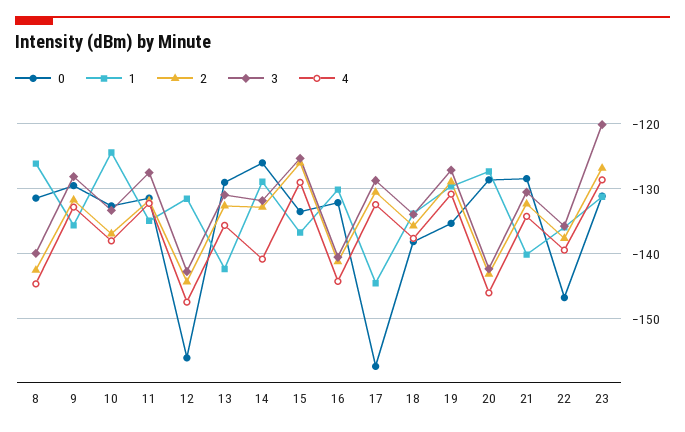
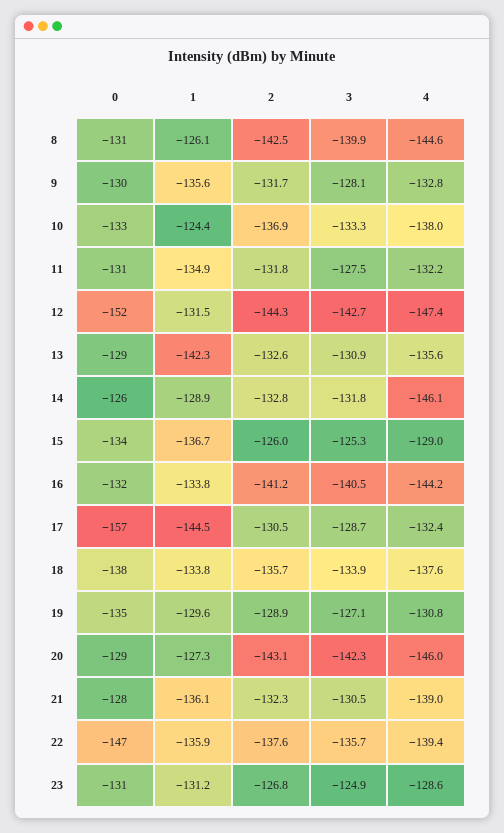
  {
    "0": {
      "8": -131,
      "9": -130,
      "10": -133,
      "11": -131,
-     "12": -156,
+     "12": -152,
      "13": -129,
      "14": -126,
      "15": -134,
      "16": -132,
      "17": -157,
      "18": -138,
      "19": -135,
      "20": -129,
      "21": -128,
      "22": -147,
      "23": -131
    },
    "1": {
      "8": -126.1,
      "9": -135.6,
      "10": -124.4,
      "11": -134.9,
      "12": -131.5,
      "13": -142.3,
      "14": -128.9,
      "15": -136.7,
-     "16": -130,
+     "16": -133.8,
      "17": -144.5,
      "18": -133.8,
      "19": -129.6,
      "20": -127.3,
-     "21": -140,
+     "21": -136.1,
      "22": -135.9,
      "23": -131.2
    },
    "2": {
      "8": -142.5,
      "9": -131.7,
      "10": -136.9,
      "11": -131.8,
      "12": -144.3,
      "13": -132.6,
      "14": -132.8,
      "15": -126,
      "16": -141.2,
      "17": -130.5,
      "18": -135.7,
      "19": -128.9,
      "20": -143.1,
      "21": -132.3,
      "22": -137.6,
      "23": -126.8
    },
    "3": {
      "8": -139.9,
      "9": -128.1,
      "10": -133.3,
      "11": -127.5,
      "12": -142.7,
      "13": -130.9,
      "14": -131.8,
      "15": -125.3,
      "16": -140.5,
      "17": -128.7,
      "18": -133.9,
      "19": -127.1,
      "20": -142.3,
      "21": -130.5,
      "22": -135.7,
-     "23": -120
+     "23": -124.9
    },
    "4": {
      "8": -144.6,
      "9": -132.8,
      "10": -138,
      "11": -132.2,
      "12": -147.4,
      "13": -135.6,
-     "14": -141,
+     "14": -146.1,
      "15": -129,
      "16": -144.2,
      "17": -132.4,
      "18": -137.6,
      "19": -130.8,
      "20": -146,
-     "21": -134,
+     "21": -139,
      "22": -139.4,
      "23": -128.6
    }
  }

